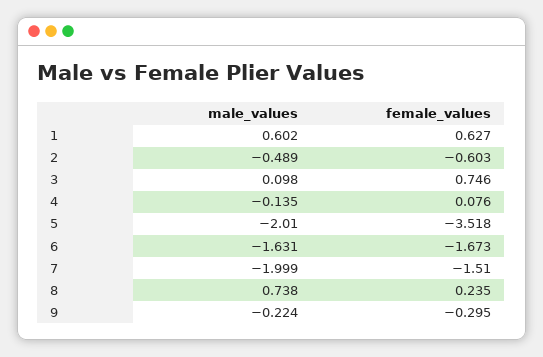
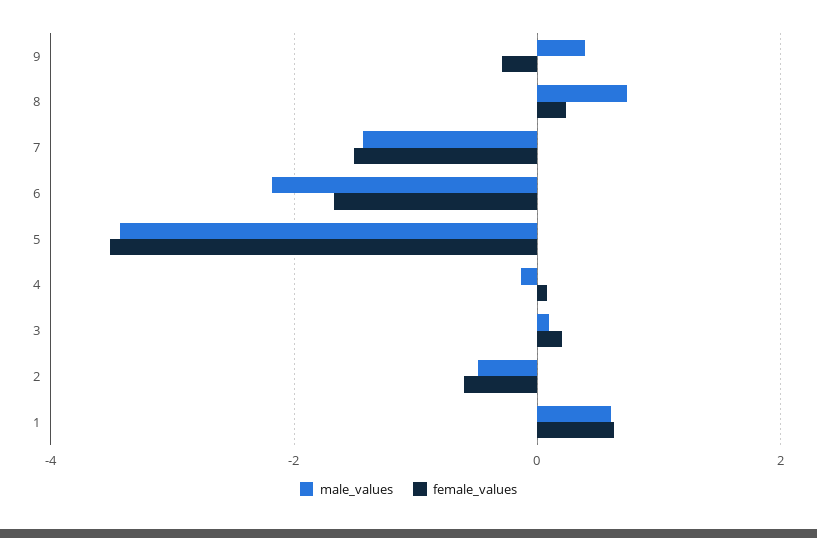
  {
    "male_values": {
      "1": 0.602,
      "2": -0.489,
      "3": 0.098,
      "4": -0.135,
-     "5": -2.01,
+     "5": -3.4,
-     "6": -1.631,
+     "6": -2.2,
-     "7": -1.999,
+     "7": -1.4,
      "8": 0.738,
-     "9": -0.224
+     "9": 0.4
    },
    "female_values": {
      "1": 0.627,
      "2": -0.603,
-     "3": 0.746,
+     "3": 0.2,
      "4": 0.076,
      "5": -3.518,
      "6": -1.673,
      "7": -1.51,
      "8": 0.235,
      "9": -0.295
    }
  }

